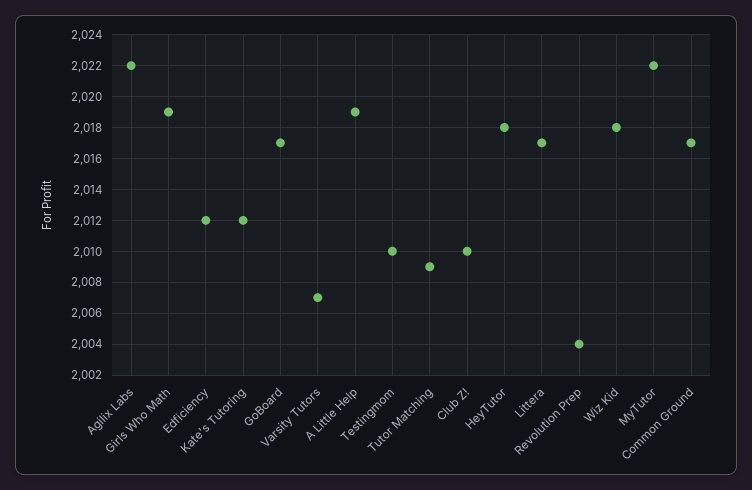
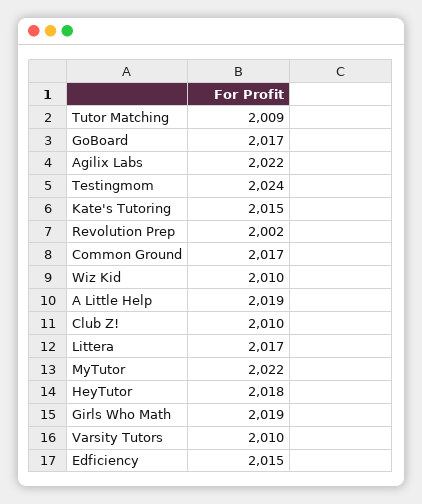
  {
    "Agilix Labs": 2022,
    "Girls Who Math": 2019,
-   "Edficiency": 2012,
+   "Edficiency": 2015,
-   "Kate's Tutoring": 2012,
+   "Kate's Tutoring": 2015,
    "GoBoard": 2017,
-   "Varsity Tutors": 2007,
+   "Varsity Tutors": 2010,
    "A Little Help": 2019,
-   "Testingmom": 2010,
+   "Testingmom": 2024,
    "Tutor Matching": 2009,
    "Club Z!": 2010,
    "HeyTutor": 2018,
    "Littera": 2017,
-   "Revolution Prep": 2004,
+   "Revolution Prep": 2002,
-   "Wiz Kid": 2018,
+   "Wiz Kid": 2010,
    "MyTutor": 2022,
    "Common Ground": 2017
  }

